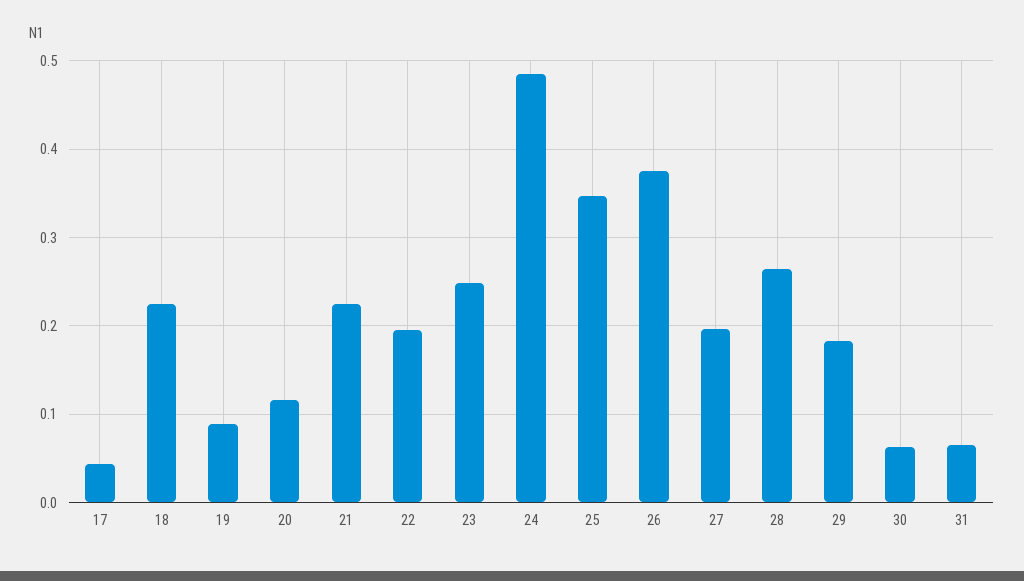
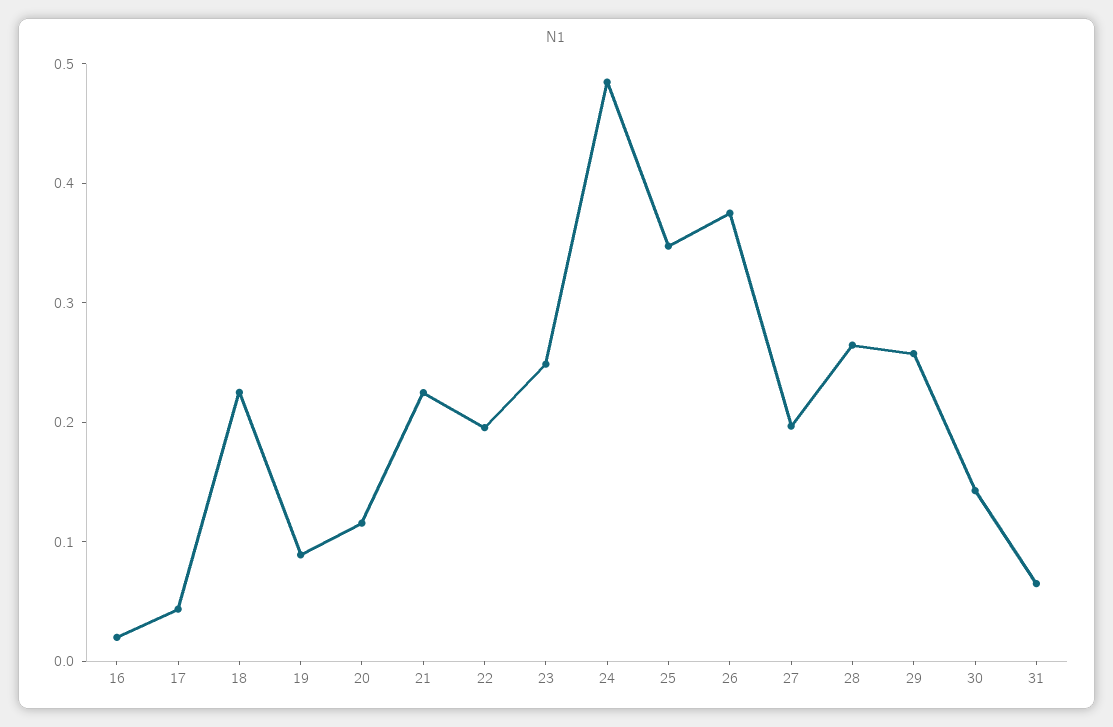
  {
    "17": 0.04,
    "18": 0.22,
    "19": 0.09,
    "20": 0.12,
    "21": 0.22,
    "22": 0.2,
    "23": 0.25,
    "24": 0.48,
    "25": 0.35,
    "26": 0.38,
    "27": 0.2,
    "28": 0.26,
-   "29": 0.18,
+   "29": 0.26,
-   "30": 0.06,
+   "30": 0.14,
-   "31": 0.07
+   "31": 0.07,
+   "16": 0.02
  }

